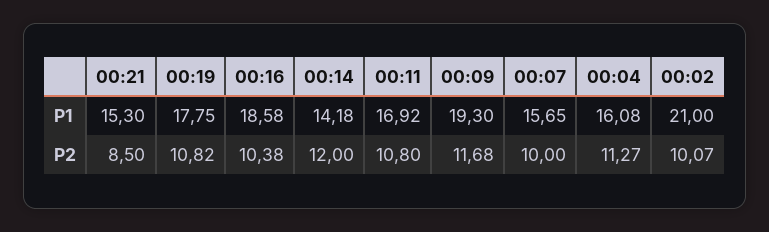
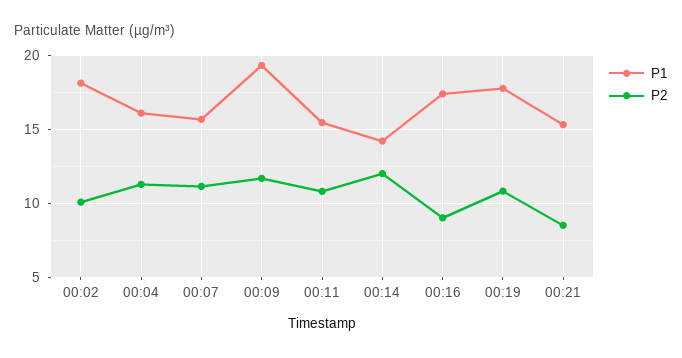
  {
    "P1": {
      "00:21": 15.3,
      "00:19": 17.75,
-     "00:16": 18.58,
+     "00:16": 17.5,
      "00:14": 14.18,
-     "00:11": 16.92,
+     "00:11": 15.5,
      "00:09": 19.3,
      "00:07": 15.65,
      "00:04": 16.08,
-     "00:02": 21
+     "00:02": 18
    },
    "P2": {
      "00:21": 8.5,
      "00:19": 10.82,
-     "00:16": 10.38,
+     "00:16": 9,
      "00:14": 12,
      "00:11": 10.8,
      "00:09": 11.68,
-     "00:07": 10,
+     "00:07": 11,
      "00:04": 11.27,
      "00:02": 10.07
    }
  }

